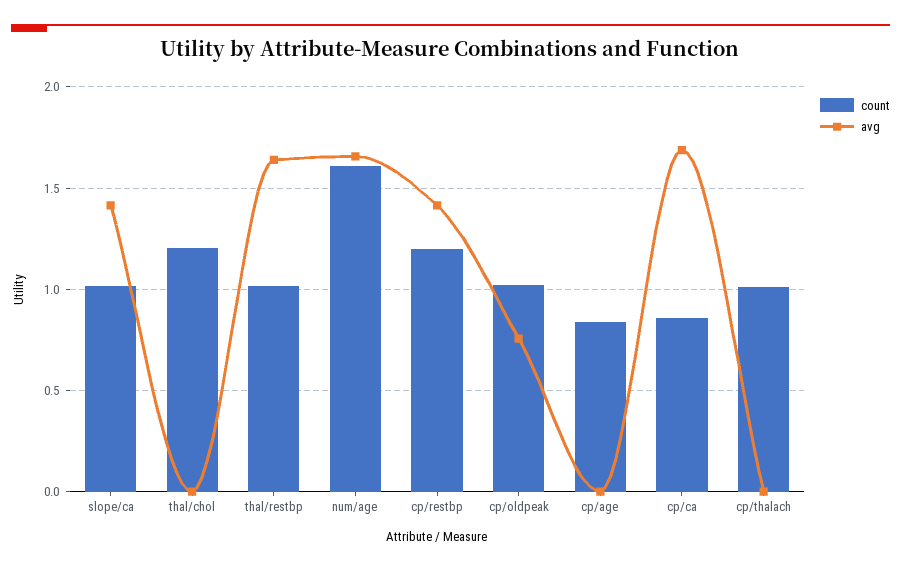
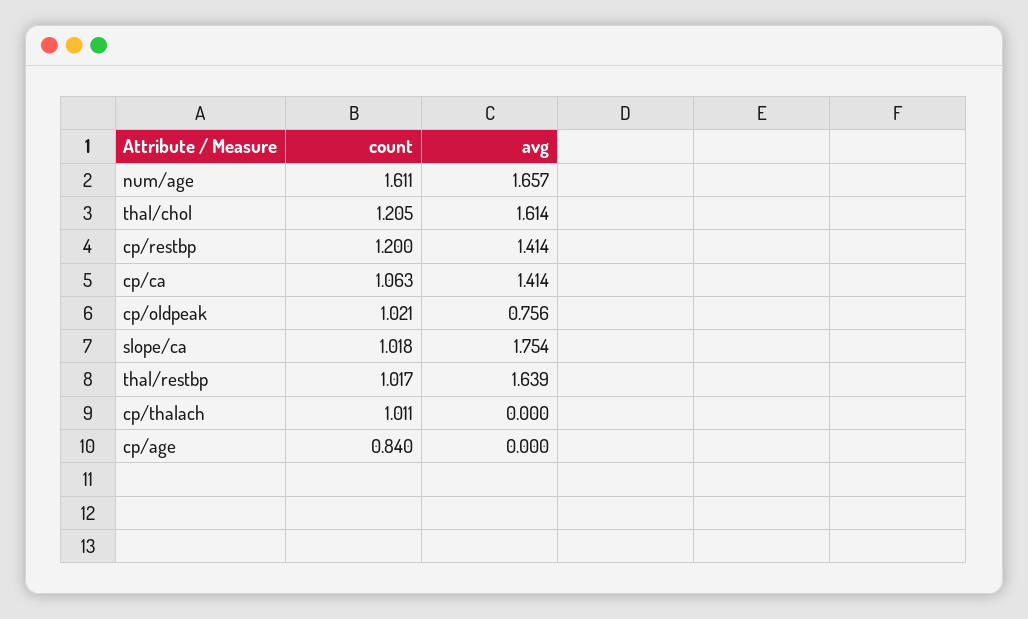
  {
    "count": {
      "slope/ca": 1.018,
      "thal/chol": 1.205,
      "thal/restbp": 1.017,
      "num/age": 1.611,
      "cp/restbp": 1.2,
      "cp/oldpeak": 1.021,
      "cp/age": 0.84,
-     "cp/ca": 0.85,
+     "cp/ca": 1.063,
      "cp/thalach": 1.011
    },
    "avg": {
-     "slope/ca": 1.4,
+     "slope/ca": 1.754,
-     "thal/chol": 0,
+     "thal/chol": 1.614,
      "thal/restbp": 1.639,
      "num/age": 1.657,
      "cp/restbp": 1.414,
      "cp/oldpeak": 0.756,
      "cp/age": 0,
-     "cp/ca": 1.7,
+     "cp/ca": 1.414,
      "cp/thalach": 0
    }
  }

